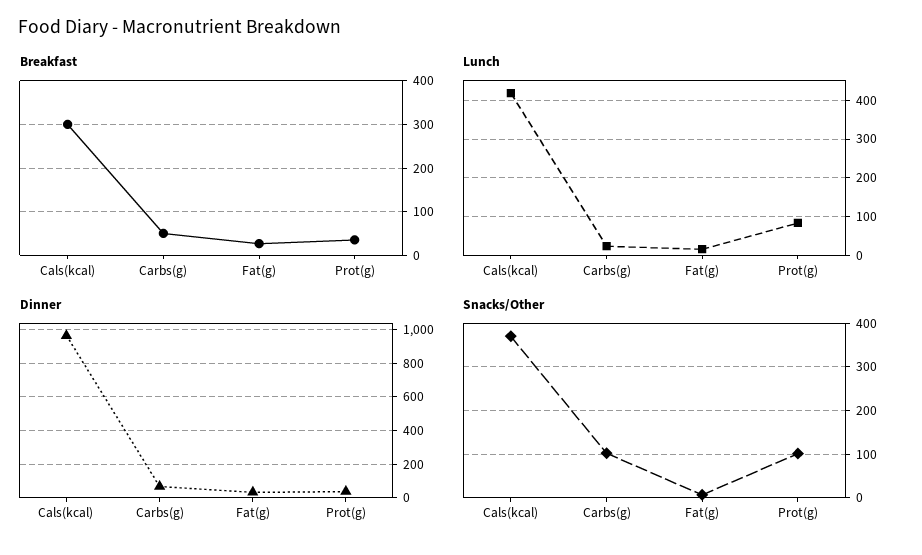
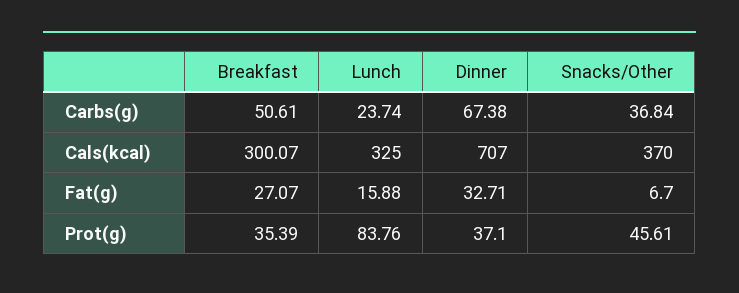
  {
    "Breakfast": {
      "Cals(kcal)": 300.07,
      "Carbs(g)": 50.61,
      "Fat(g)": 27.07,
      "Prot(g)": 35.39
    },
    "Lunch": {
-     "Cals(kcal)": 420,
+     "Cals(kcal)": 325,
      "Carbs(g)": 23.74,
      "Fat(g)": 15.88,
      "Prot(g)": 83.76
    },
    "Dinner": {
-     "Cals(kcal)": 950,
+     "Cals(kcal)": 707,
      "Carbs(g)": 67.38,
      "Fat(g)": 32.71,
      "Prot(g)": 37.1
    },
    "Snacks/Other": {
      "Cals(kcal)": 370,
-     "Carbs(g)": 100,
+     "Carbs(g)": 36.84,
      "Fat(g)": 6.7,
-     "Prot(g)": 100
+     "Prot(g)": 45.61
    }
  }

